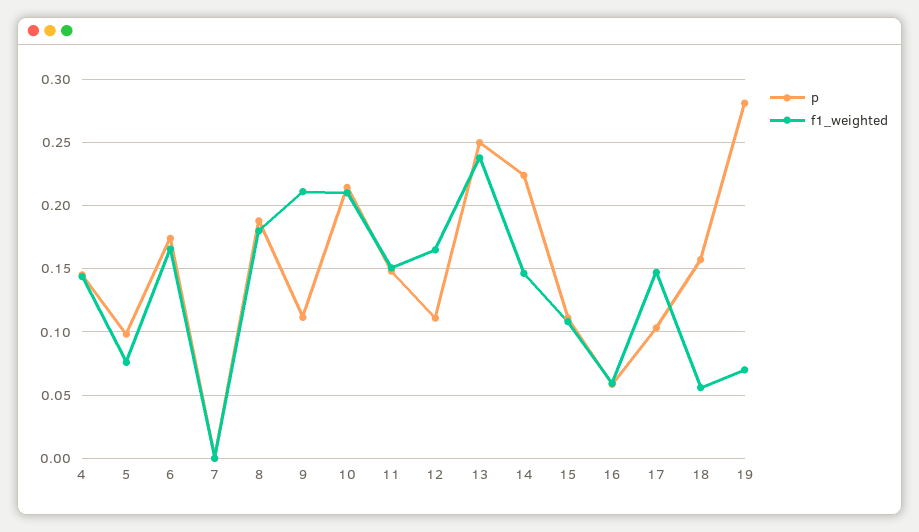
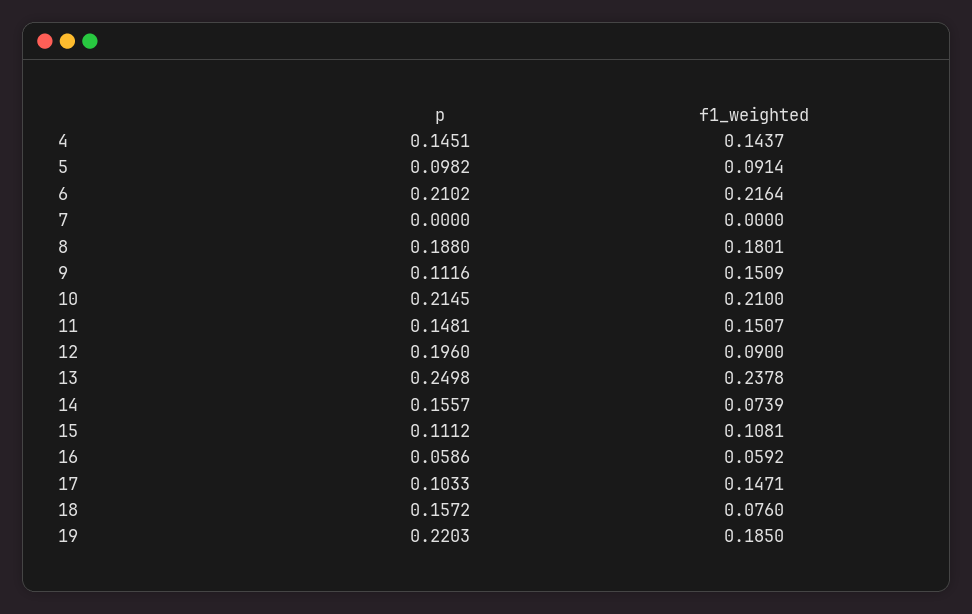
  {
    "p": {
      "4": 0.1451,
      "5": 0.0982,
-     "6": 0.175,
+     "6": 0.2102,
      "7": 0,
      "8": 0.188,
      "9": 0.1116,
      "10": 0.2145,
      "11": 0.1481,
-     "12": 0.11,
+     "12": 0.196,
      "13": 0.2498,
-     "14": 0.225,
+     "14": 0.1557,
      "15": 0.1112,
      "16": 0.0586,
      "17": 0.1033,
      "18": 0.1572,
-     "19": 0.28
+     "19": 0.2203
    },
    "f1_weighted": {
      "4": 0.1437,
-     "5": 0.075,
+     "5": 0.0914,
-     "6": 0.165,
+     "6": 0.2164,
      "7": 0,
      "8": 0.1801,
-     "9": 0.21,
+     "9": 0.1509,
      "10": 0.21,
      "11": 0.1507,
-     "12": 0.165,
+     "12": 0.09,
      "13": 0.2378,
-     "14": 0.145,
+     "14": 0.0739,
      "15": 0.1081,
      "16": 0.0592,
      "17": 0.1471,
-     "18": 0.055,
+     "18": 0.076,
-     "19": 0.07
+     "19": 0.185
    }
  }

